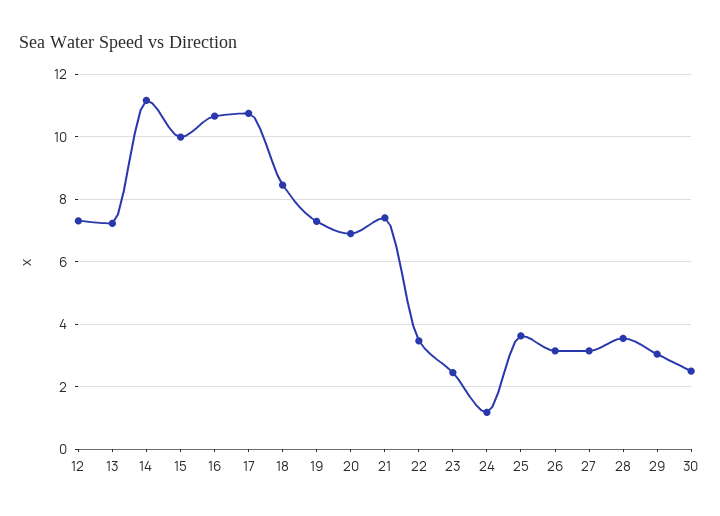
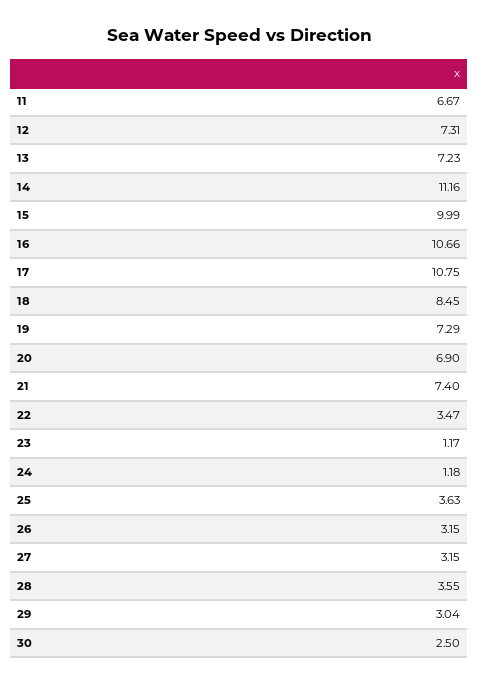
  {
    "12": 7.31,
    "13": 7.23,
    "14": 11.16,
    "15": 9.99,
    "16": 10.66,
    "17": 10.75,
    "18": 8.45,
    "19": 7.29,
    "20": 6.9,
    "21": 7.4,
    "22": 3.47,
-   "23": 2.4,
+   "23": 1.17,
    "24": 1.18,
    "25": 3.63,
    "26": 3.15,
    "27": 3.15,
    "28": 3.55,
    "29": 3.04,
-   "30": 2.5
+   "30": 2.5,
+   "11": 6.67
  }

